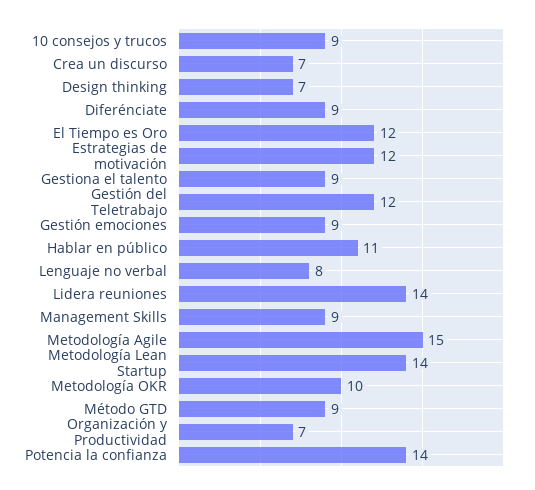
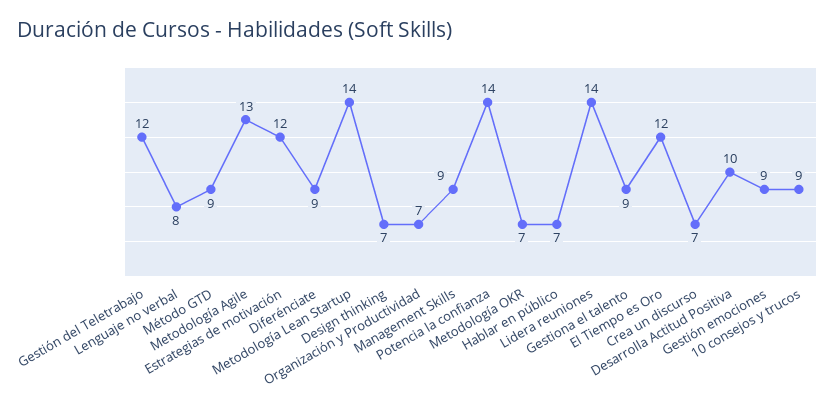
  {
    "10 consejos y trucos": 9,
    "Crea un discurso": 7,
    "Design thinking": 7,
    "Diferénciate": 9,
    "El Tiempo es Oro": 12,
    "Estrategias de motivación": 12,
    "Gestiona el talento": 9,
    "Gestión del Teletrabajo": 12,
    "Gestión emociones": 9,
-   "Hablar en público": 11,
+   "Hablar en público": 7,
    "Lenguaje no verbal": 8,
    "Lidera reuniones": 14,
    "Management Skills": 9,
-   "Metodología Agile": 15,
+   "Metodología Agile": 13,
    "Metodología Lean Startup": 14,
-   "Metodología OKR": 10,
+   "Metodología OKR": 7,
    "Método GTD": 9,
    "Organización y Productividad": 7,
-   "Potencia la confianza": 14
+   "Potencia la confianza": 14,
+   "Desarrolla Actitud Positiva": 10
  }

